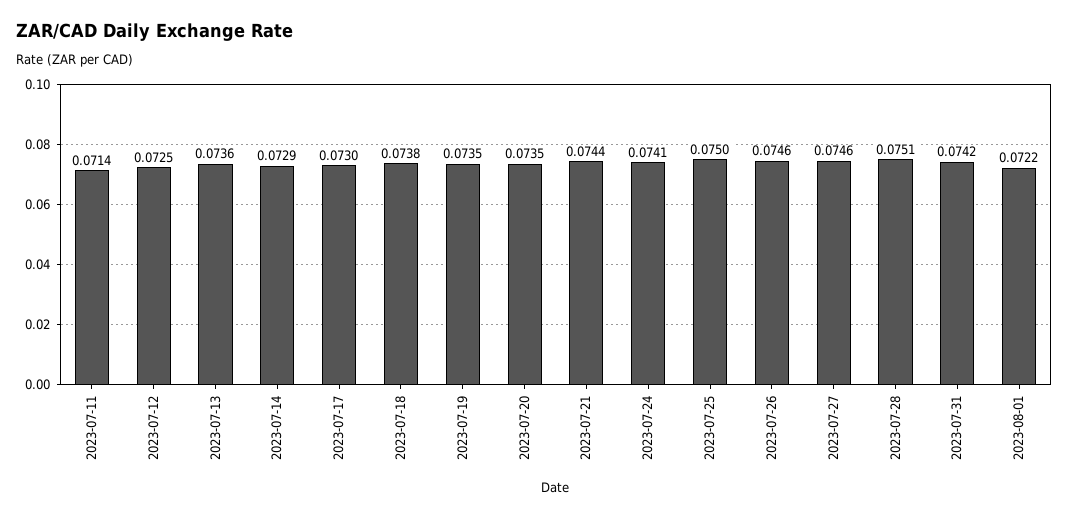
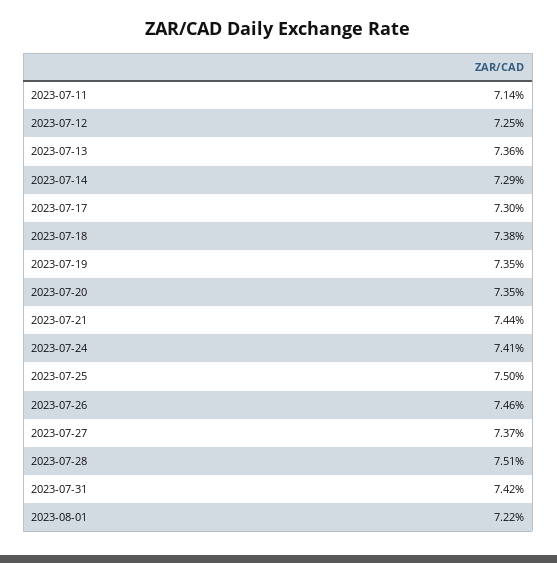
  {
    "2023-07-11": 0.0714,
    "2023-07-12": 0.0725,
    "2023-07-13": 0.0736,
    "2023-07-14": 0.0729,
    "2023-07-17": 0.073,
    "2023-07-18": 0.0738,
    "2023-07-19": 0.0735,
    "2023-07-20": 0.0735,
    "2023-07-21": 0.0744,
    "2023-07-24": 0.0741,
    "2023-07-25": 0.075,
    "2023-07-26": 0.0746,
-   "2023-07-27": 0.0746,
+   "2023-07-27": 0.0737,
    "2023-07-28": 0.0751,
    "2023-07-31": 0.0742,
    "2023-08-01": 0.0722
  }

